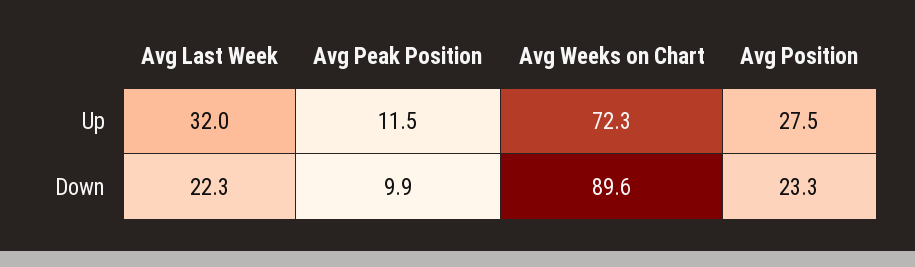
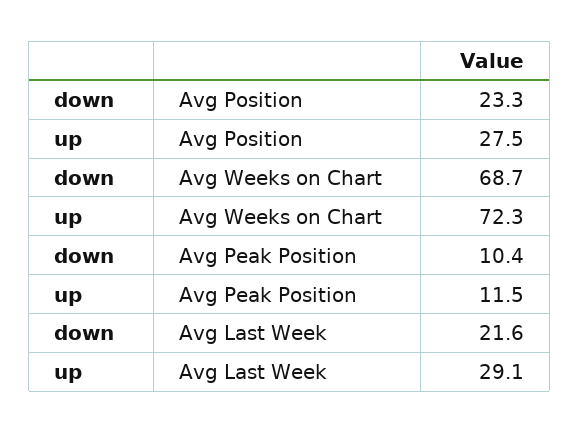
  {
    "Avg Last Week": {
-     "Up": 32,
+     "Up": 29.1,
-     "Down": 22.3
+     "Down": 21.6
    },
    "Avg Peak Position": {
      "Up": 11.5,
-     "Down": 9.9
+     "Down": 10.4
    },
    "Avg Weeks on Chart": {
      "Up": 72.3,
-     "Down": 89.6
+     "Down": 68.7
    },
    "Avg Position": {
      "Up": 27.5,
      "Down": 23.3
    }
  }

